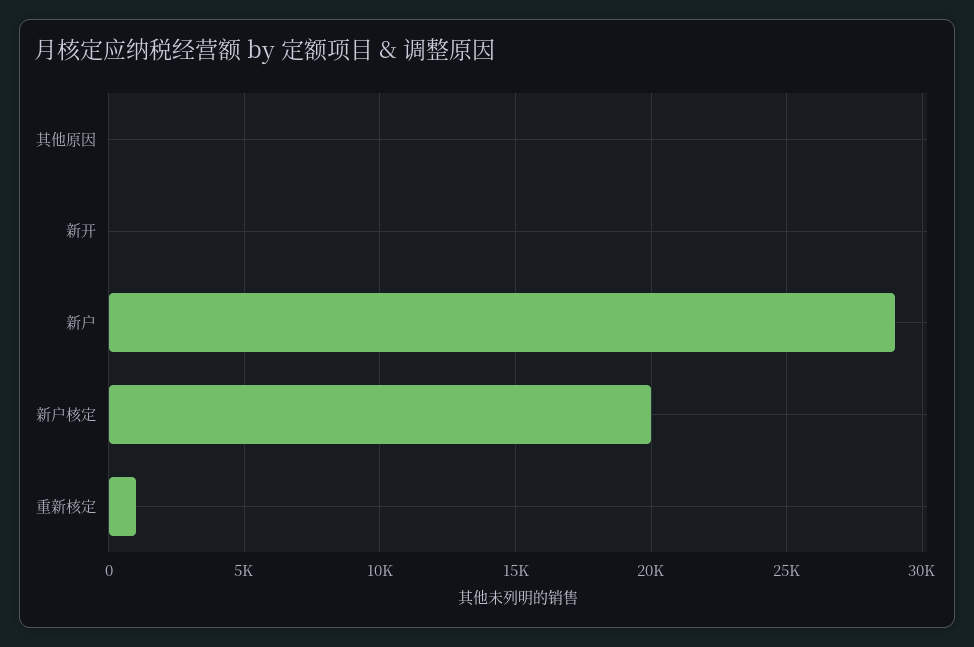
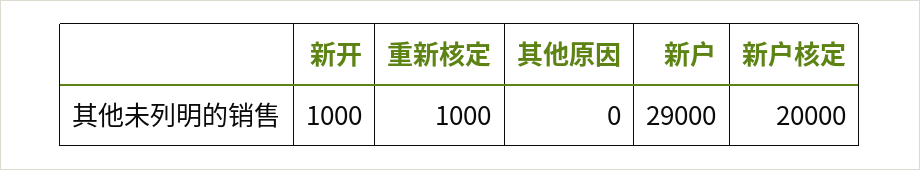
  {
    "其他原因": 0,
-   "新开": 0,
+   "新开": 1000,
    "新户": 29000,
    "新户核定": 20000,
    "重新核定": 1000
  }

